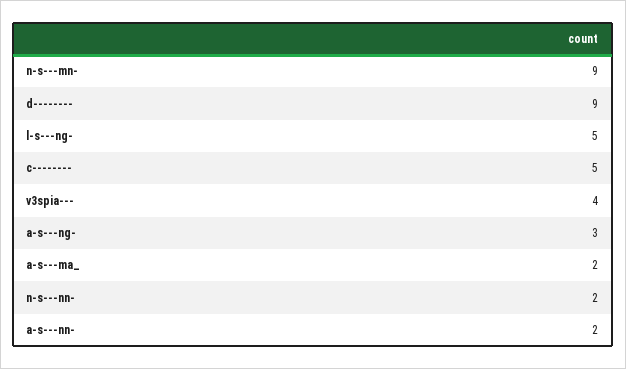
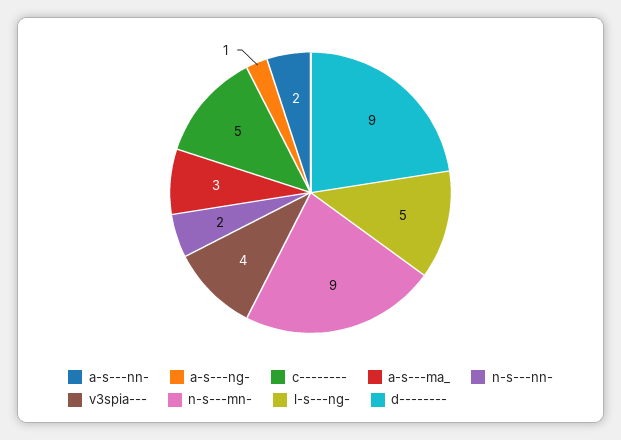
  {
    "n-s---mn-": 9,
    "d--------": 9,
    "l-s---ng-": 5,
    "c--------": 5,
    "v3spia---": 4,
-   "a-s---ng-": 3,
+   "a-s---ng-": 1,
-   "a-s---ma_": 2,
+   "a-s---ma_": 3,
    "n-s---nn-": 2,
    "a-s---nn-": 2
  }

